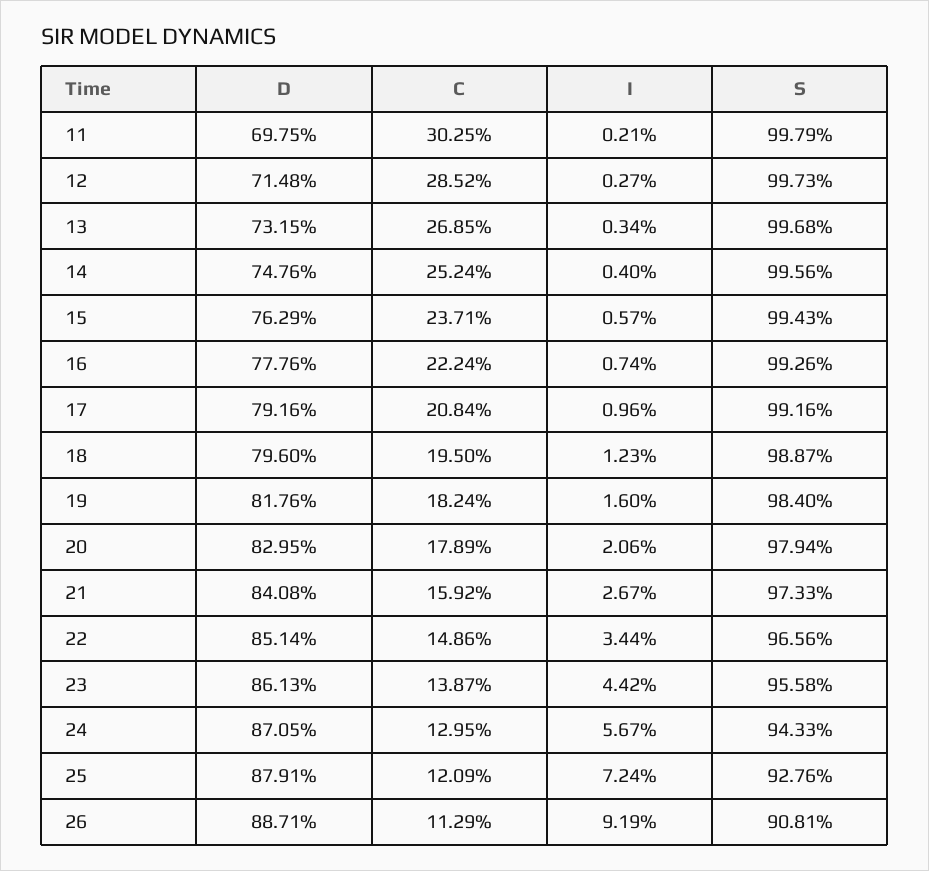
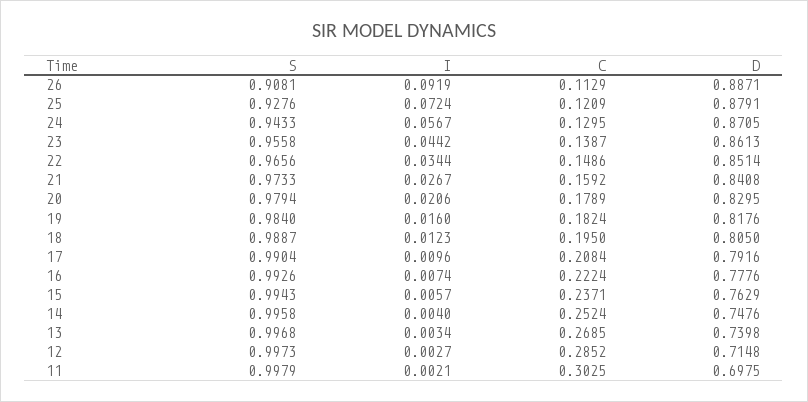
  {
    "D": {
      "11": 0.6975,
      "12": 0.7148,
-     "13": 0.7315,
+     "13": 0.7398,
      "14": 0.7476,
      "15": 0.7629,
      "16": 0.7776,
      "17": 0.7916,
-     "18": 0.796,
+     "18": 0.805,
      "19": 0.8176,
      "20": 0.8295,
      "21": 0.8408,
      "22": 0.8514,
      "23": 0.8613,
      "24": 0.8705,
      "25": 0.8791,
      "26": 0.8871
    },
    "C": {
      "11": 0.3025,
      "12": 0.2852,
      "13": 0.2685,
      "14": 0.2524,
      "15": 0.2371,
      "16": 0.2224,
      "17": 0.2084,
      "18": 0.195,
      "19": 0.1824,
      "20": 0.1789,
      "21": 0.1592,
      "22": 0.1486,
      "23": 0.1387,
      "24": 0.1295,
      "25": 0.1209,
      "26": 0.1129
    },
    "I": {
      "11": 0.0021,
      "12": 0.0027,
      "13": 0.0034,
      "14": 0.004,
      "15": 0.0057,
      "16": 0.0074,
      "17": 0.0096,
      "18": 0.0123,
      "19": 0.016,
      "20": 0.0206,
      "21": 0.0267,
      "22": 0.0344,
      "23": 0.0442,
      "24": 0.0567,
      "25": 0.0724,
      "26": 0.0919
    },
    "S": {
      "11": 0.9979,
      "12": 0.9973,
      "13": 0.9968,
-     "14": 0.9956,
+     "14": 0.9958,
      "15": 0.9943,
      "16": 0.9926,
-     "17": 0.9916,
+     "17": 0.9904,
      "18": 0.9887,
      "19": 0.984,
      "20": 0.9794,
      "21": 0.9733,
      "22": 0.9656,
      "23": 0.9558,
      "24": 0.9433,
      "25": 0.9276,
      "26": 0.9081
    }
  }

